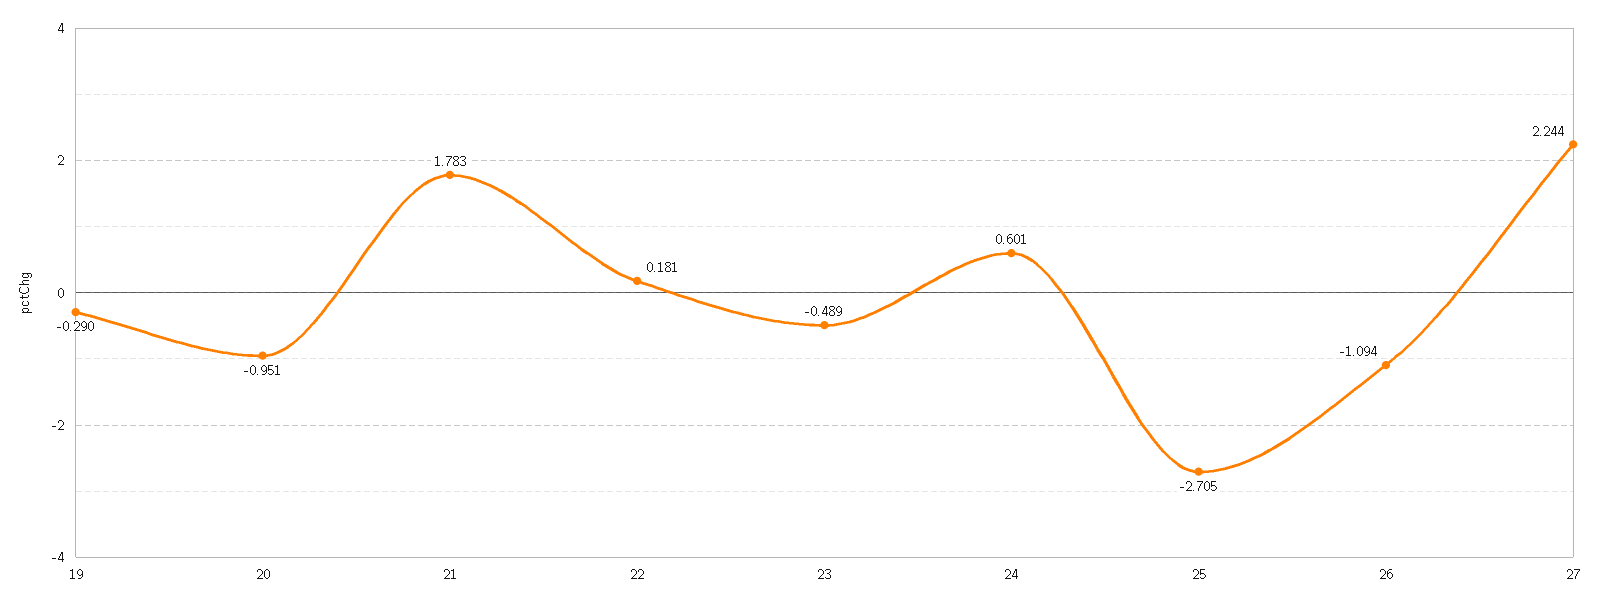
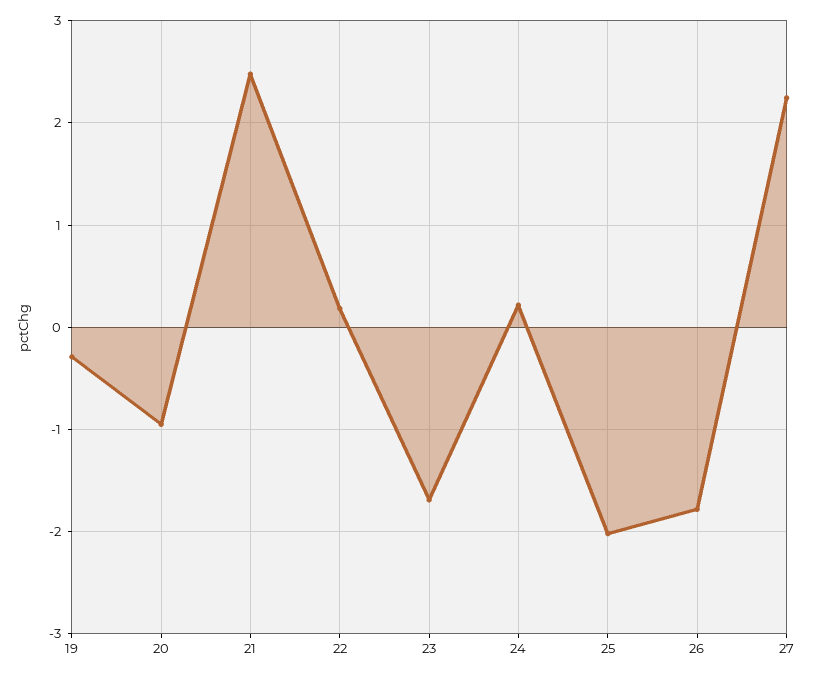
  {
    "19": -0.29,
    "20": -0.951,
-   "21": 1.783,
+   "21": 2.5,
    "22": 0.181,
-   "23": -0.489,
+   "23": -1.7,
-   "24": 0.601,
+   "24": 0.2,
-   "25": -2.705,
+   "25": -2,
-   "26": -1.094,
+   "26": -1.8,
    "27": 2.244
  }

